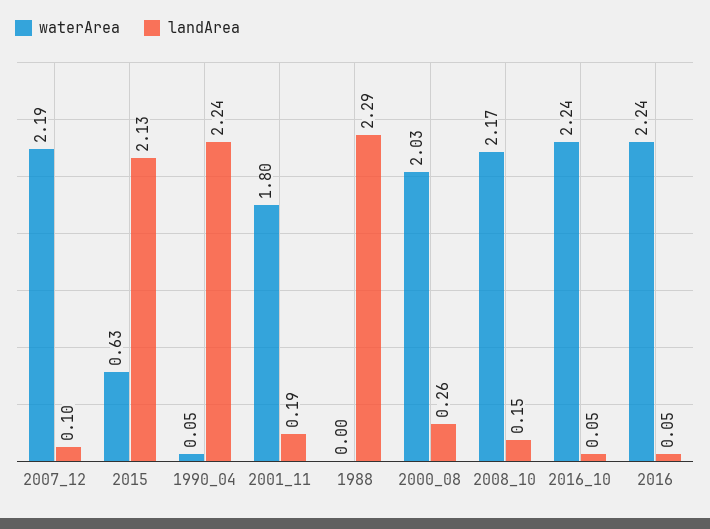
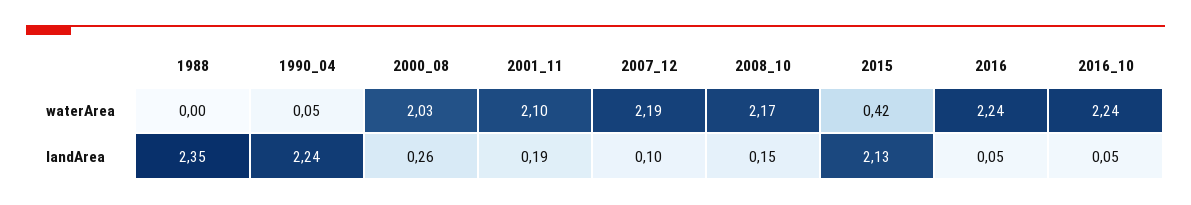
  {
    "waterArea": {
      "2007_12": 2.19,
-     "2015": 0.63,
+     "2015": 0.42,
      "1990_04": 0.05,
-     "2001_11": 1.8,
+     "2001_11": 2.1,
      "1988": 0,
      "2000_08": 2.03,
      "2008_10": 2.17,
      "2016_10": 2.24,
      "2016": 2.24
    },
    "landArea": {
      "2007_12": 0.1,
      "2015": 2.13,
      "1990_04": 2.24,
      "2001_11": 0.19,
-     "1988": 2.29,
+     "1988": 2.35,
      "2000_08": 0.26,
      "2008_10": 0.15,
      "2016_10": 0.05,
      "2016": 0.05
    }
  }

